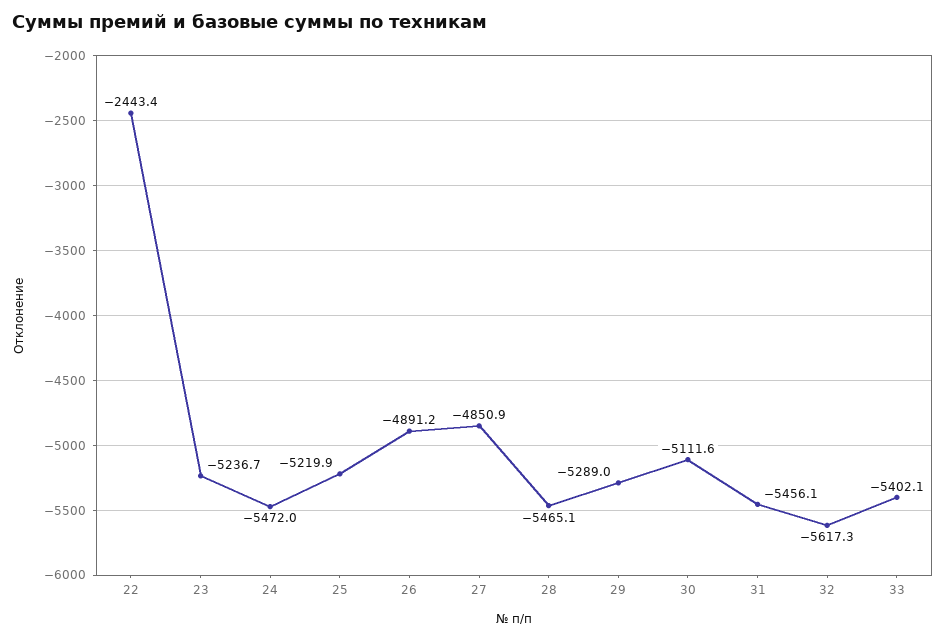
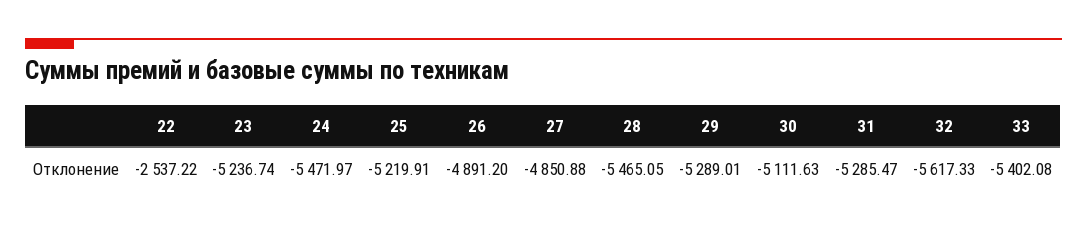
  {
-   "22": -2443.4,
+   "22": -2537.22,
    "23": -5236.74,
    "24": -5471.97,
    "25": -5219.91,
    "26": -4891.2,
    "27": -4850.88,
    "28": -5465.05,
    "29": -5289.01,
    "30": -5111.63,
-   "31": -5456.1,
+   "31": -5285.47,
    "32": -5617.33,
    "33": -5402.08
  }

